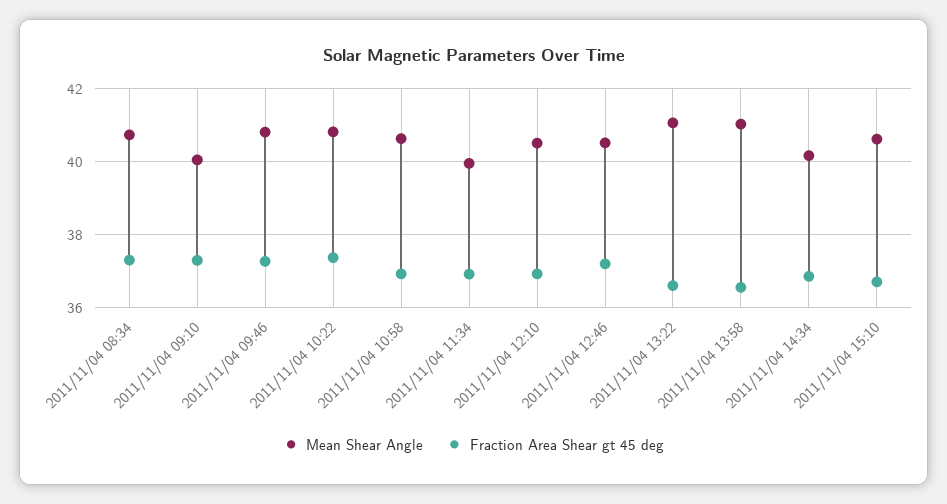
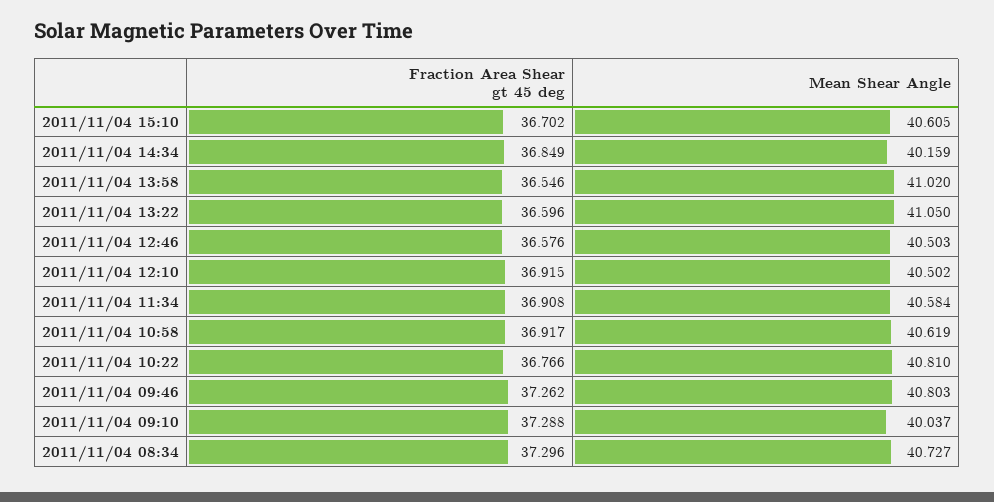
  {
    "Mean Shear Angle": {
      "2011/11/04 08:34": 40.727,
      "2011/11/04 09:10": 40.037,
      "2011/11/04 09:46": 40.803,
      "2011/11/04 10:22": 40.81,
      "2011/11/04 10:58": 40.619,
-     "2011/11/04 11:34": 40,
+     "2011/11/04 11:34": 40.584,
      "2011/11/04 12:10": 40.502,
      "2011/11/04 12:46": 40.503,
      "2011/11/04 13:22": 41.05,
      "2011/11/04 13:58": 41.02,
      "2011/11/04 14:34": 40.159,
      "2011/11/04 15:10": 40.605
    },
    "Fraction Area Shear gt 45 deg": {
      "2011/11/04 08:34": 37.296,
      "2011/11/04 09:10": 37.288,
      "2011/11/04 09:46": 37.262,
-     "2011/11/04 10:22": 37.4,
+     "2011/11/04 10:22": 36.766,
      "2011/11/04 10:58": 36.917,
      "2011/11/04 11:34": 36.908,
      "2011/11/04 12:10": 36.915,
-     "2011/11/04 12:46": 37.2,
+     "2011/11/04 12:46": 36.576,
      "2011/11/04 13:22": 36.596,
      "2011/11/04 13:58": 36.546,
      "2011/11/04 14:34": 36.849,
      "2011/11/04 15:10": 36.702
    }
  }

